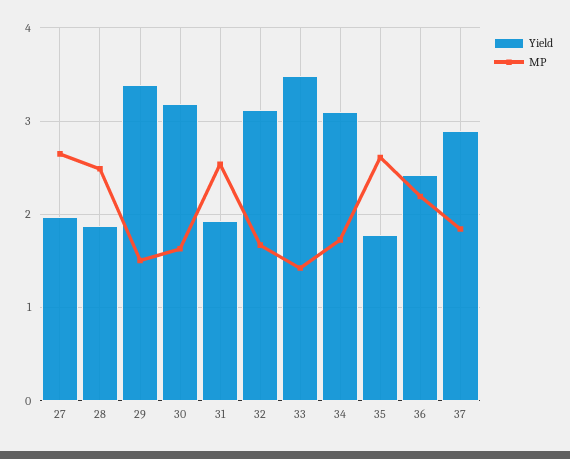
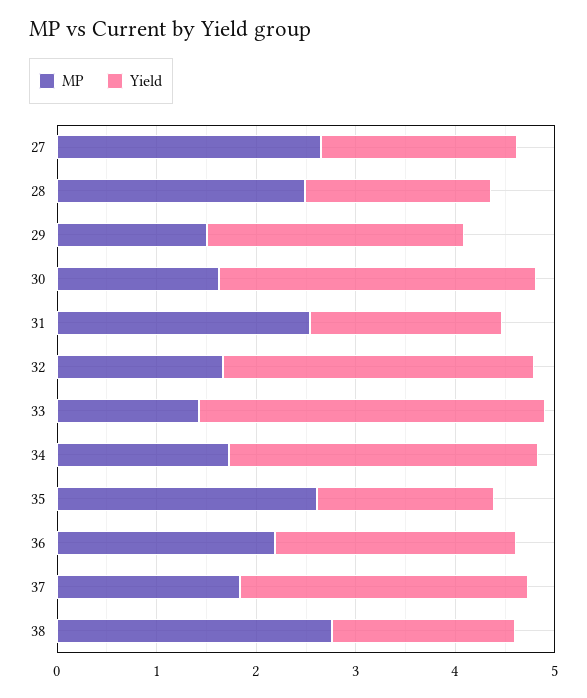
  {
    "Yield": {
      "27": 2,
      "28": 1.9,
-     "29": 3.4,
+     "29": 2.6,
      "30": 3.2,
      "31": 1.9,
      "32": 3.1,
      "33": 3.5,
      "34": 3.1,
      "35": 1.8,
      "36": 2.4,
-     "37": 2.9
+     "37": 2.9,
+     "38": 1.8
    },
    "MP": {
      "27": 2.6,
      "28": 2.5,
      "29": 1.5,
      "30": 1.6,
      "31": 2.5,
      "32": 1.7,
      "33": 1.4,
      "34": 1.7,
      "35": 2.6,
      "36": 2.2,
-     "37": 1.8
+     "37": 1.8,
+     "38": 2.8
    }
  }

